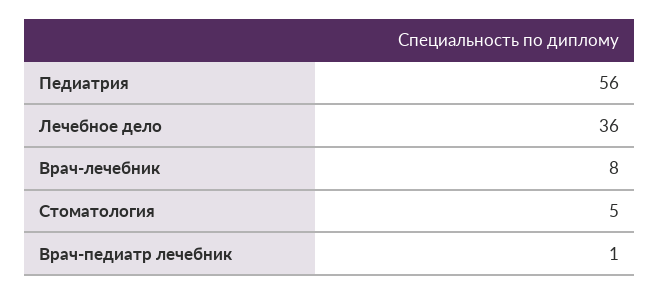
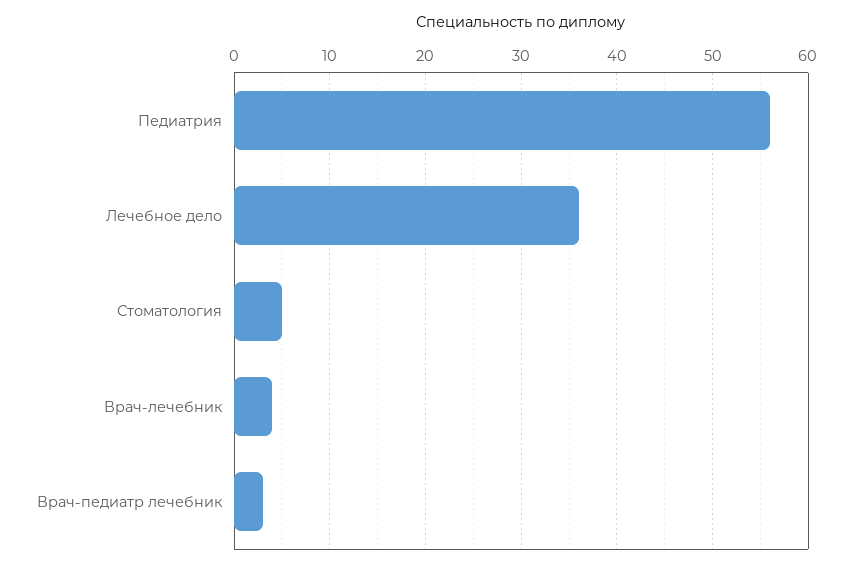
  {
    "Педиатрия": 56,
    "Лечебное дело": 36,
-   "Врач-лечебник": 8,
+   "Врач-лечебник": 4,
    "Стоматология": 5,
-   "Врач-педиатр лечебник": 1
+   "Врач-педиатр лечебник": 3
  }

